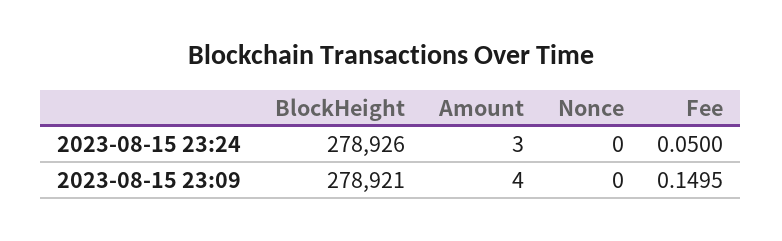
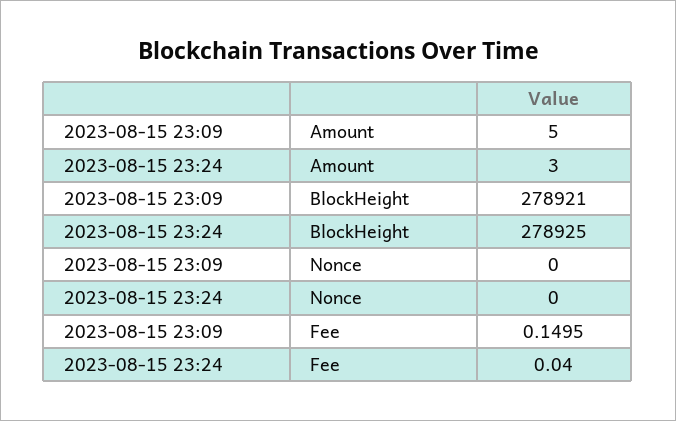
  {
    "BlockHeight": {
-     "2023-08-15 23:24": 278926,
+     "2023-08-15 23:24": 278925,
      "2023-08-15 23:09": 278921
    },
    "Amount": {
      "2023-08-15 23:24": 3,
-     "2023-08-15 23:09": 4
+     "2023-08-15 23:09": 5
    },
    "Nonce": {
      "2023-08-15 23:24": 0,
      "2023-08-15 23:09": 0
    },
    "Fee": {
-     "2023-08-15 23:24": 0.05,
+     "2023-08-15 23:24": 0.04,
      "2023-08-15 23:09": 0.1495
    }
  }

